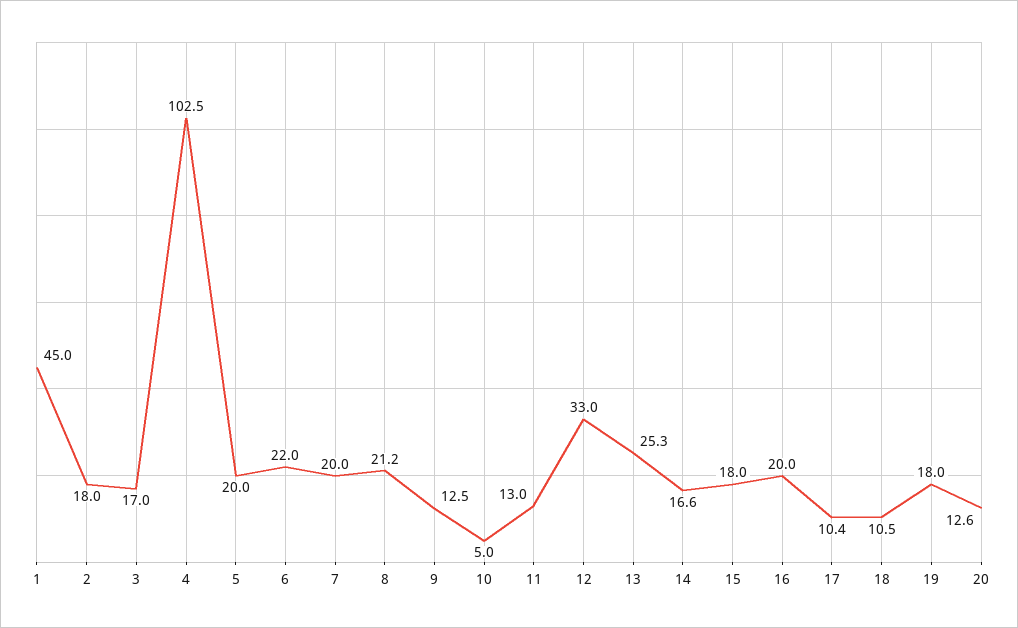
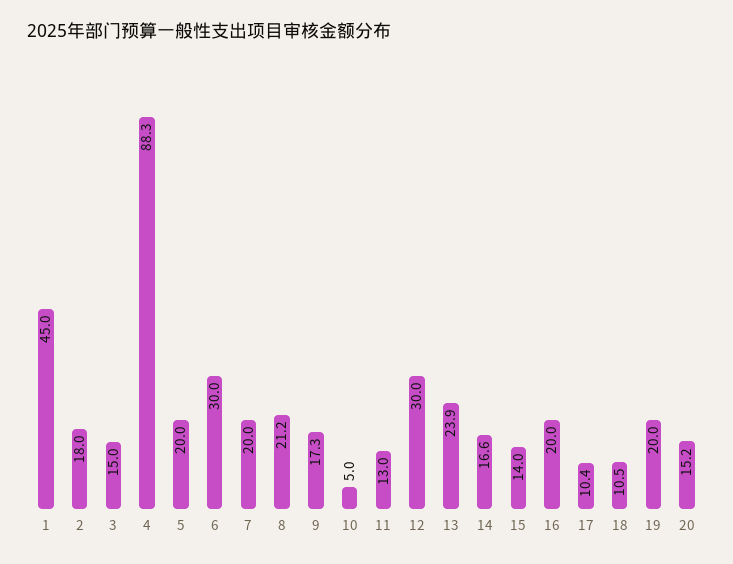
  {
    "1": 45,
    "2": 18,
-   "3": 17,
+   "3": 15,
-   "4": 102.5,
+   "4": 88.3,
    "5": 20,
-   "6": 22,
+   "6": 30,
    "7": 20,
    "8": 21.2,
-   "9": 12.5,
+   "9": 17.3,
    "10": 5,
    "11": 13,
-   "12": 33,
+   "12": 30,
-   "13": 25.3,
+   "13": 23.9,
    "14": 16.6,
-   "15": 18,
+   "15": 14,
    "16": 20,
    "17": 10.4,
    "18": 10.5,
-   "19": 18,
+   "19": 20,
-   "20": 12.6
+   "20": 15.2
  }

